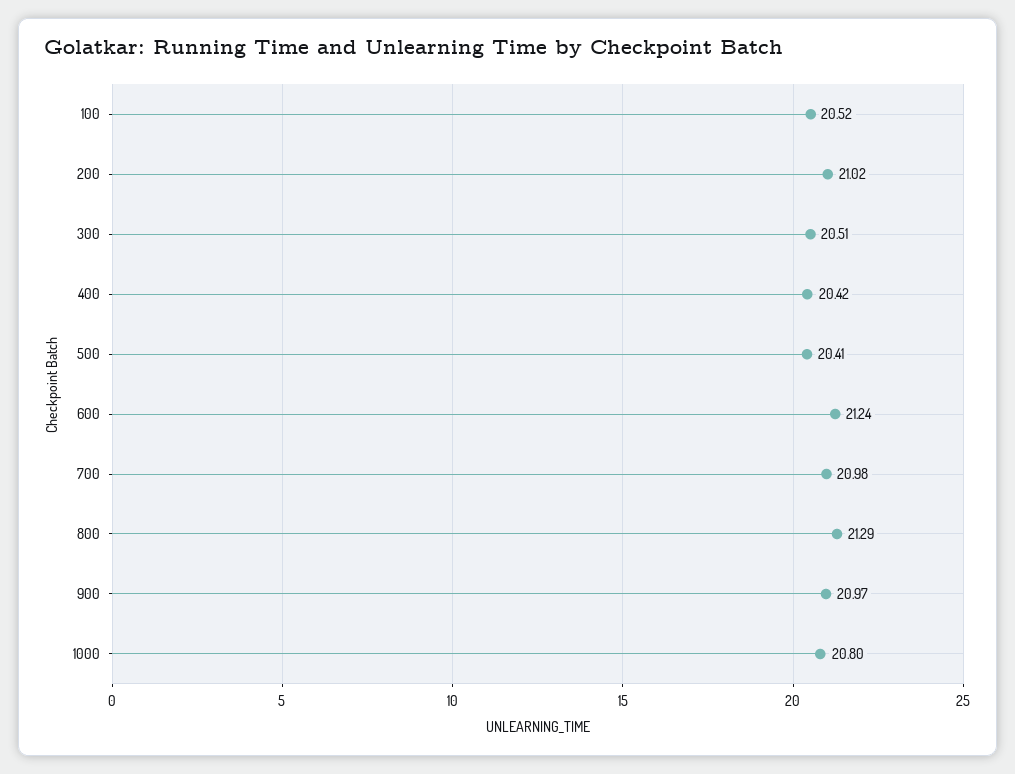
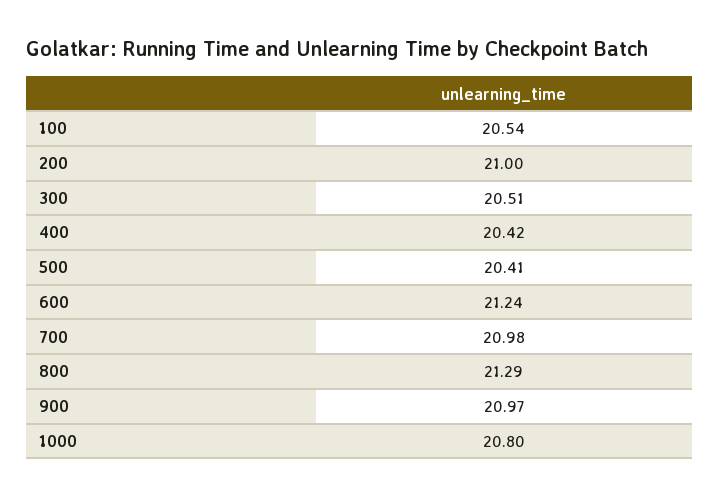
  {
-   "100": 20.52,
+   "100": 20.54,
-   "200": 21.02,
+   "200": 21,
    "300": 20.51,
    "400": 20.42,
    "500": 20.41,
    "600": 21.24,
    "700": 20.98,
    "800": 21.29,
    "900": 20.97,
    "1000": 20.8
  }

